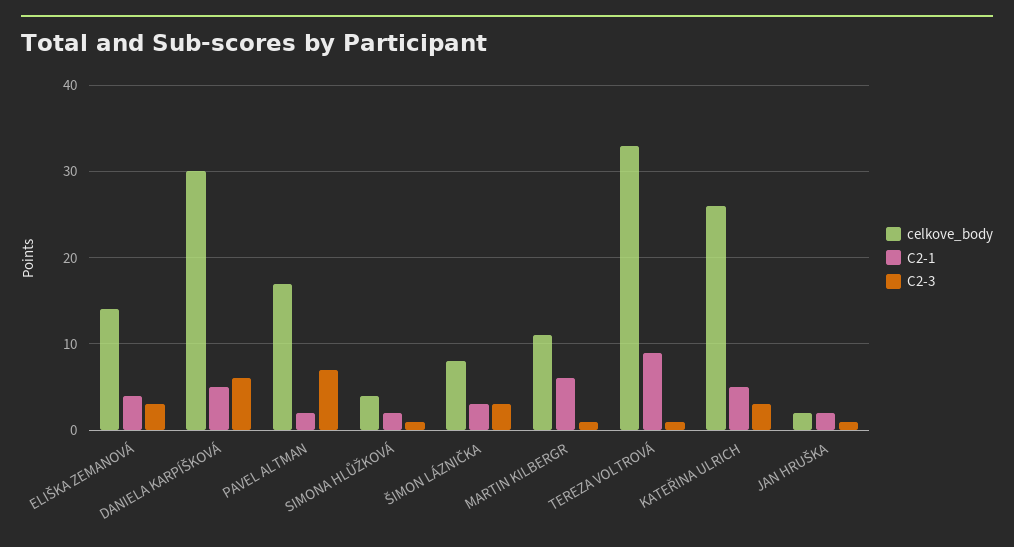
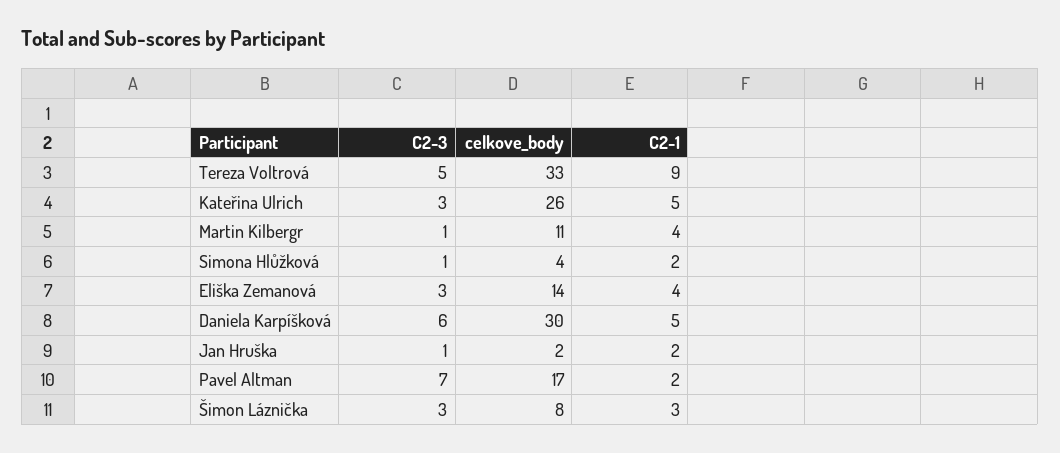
  {
    "celkove_body": {
      "ELIŠKA ZEMANOVÁ": 14,
      "DANIELA KARPÍŠKOVÁ": 30,
      "PAVEL ALTMAN": 17,
      "SIMONA HLŮŽKOVÁ": 4,
      "ŠIMON LÁZNIČKA": 8,
      "MARTIN KILBERGR": 11,
      "TEREZA VOLTROVÁ": 33,
      "KATEŘINA ULRICH": 26,
      "JAN HRUŠKA": 2
    },
    "C2-1": {
      "ELIŠKA ZEMANOVÁ": 4,
      "DANIELA KARPÍŠKOVÁ": 5,
      "PAVEL ALTMAN": 2,
      "SIMONA HLŮŽKOVÁ": 2,
      "ŠIMON LÁZNIČKA": 3,
-     "MARTIN KILBERGR": 6,
+     "MARTIN KILBERGR": 4,
      "TEREZA VOLTROVÁ": 9,
      "KATEŘINA ULRICH": 5,
      "JAN HRUŠKA": 2
    },
    "C2-3": {
      "ELIŠKA ZEMANOVÁ": 3,
      "DANIELA KARPÍŠKOVÁ": 6,
      "PAVEL ALTMAN": 7,
      "SIMONA HLŮŽKOVÁ": 1,
      "ŠIMON LÁZNIČKA": 3,
      "MARTIN KILBERGR": 1,
-     "TEREZA VOLTROVÁ": 1,
+     "TEREZA VOLTROVÁ": 5,
      "KATEŘINA ULRICH": 3,
      "JAN HRUŠKA": 1
    }
  }

